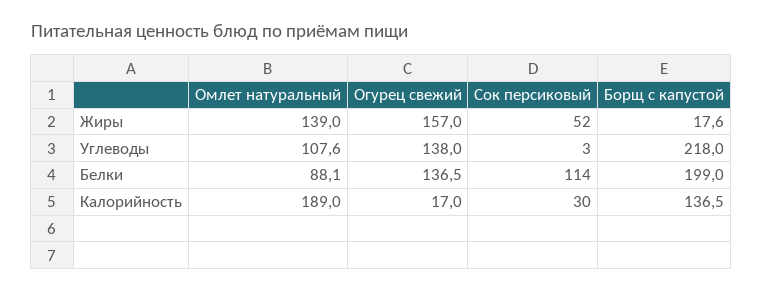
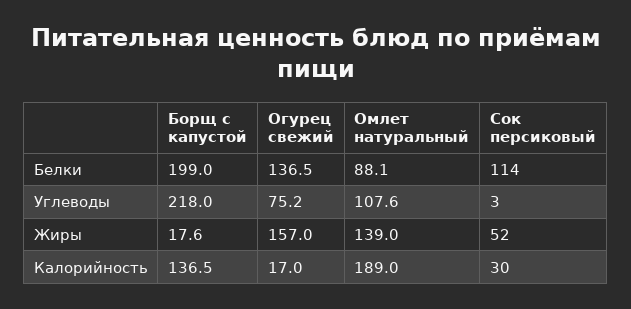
  {
    "Омлет натуральный": {
      "Жиры": 139,
      "Углеводы": 107.6,
      "Белки": 88.1,
      "Калорийность": 189
    },
    "Огурец свежий": {
      "Жиры": 157,
-     "Углеводы": 138,
+     "Углеводы": 75.2,
      "Белки": 136.5,
      "Калорийность": 17
    },
    "Сок персиковый": {
      "Жиры": 52,
      "Углеводы": 3,
      "Белки": 114,
      "Калорийность": 30
    },
    "Борщ с капустой": {
      "Жиры": 17.6,
      "Углеводы": 218,
      "Белки": 199,
      "Калорийность": 136.5
    }
  }

